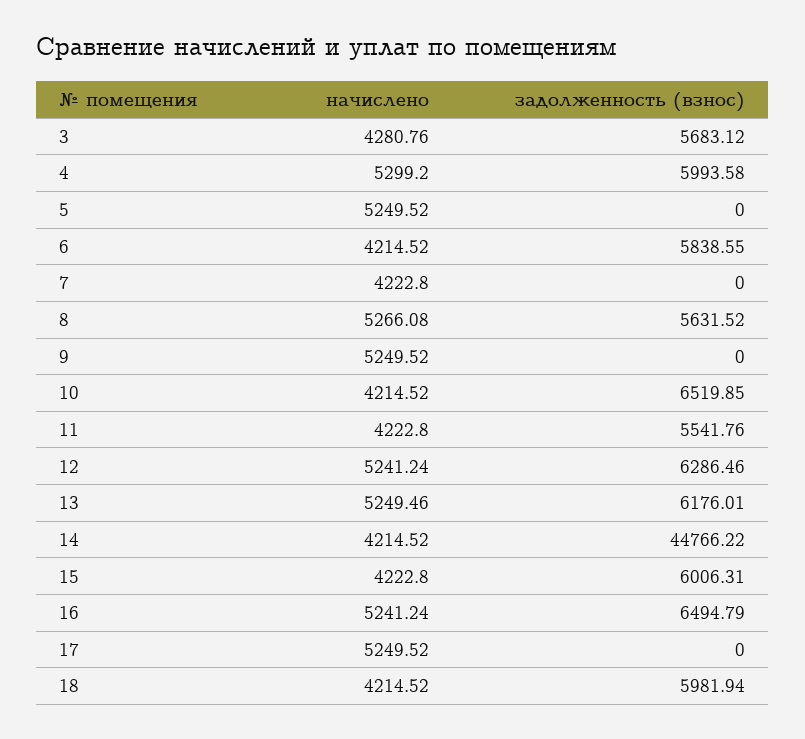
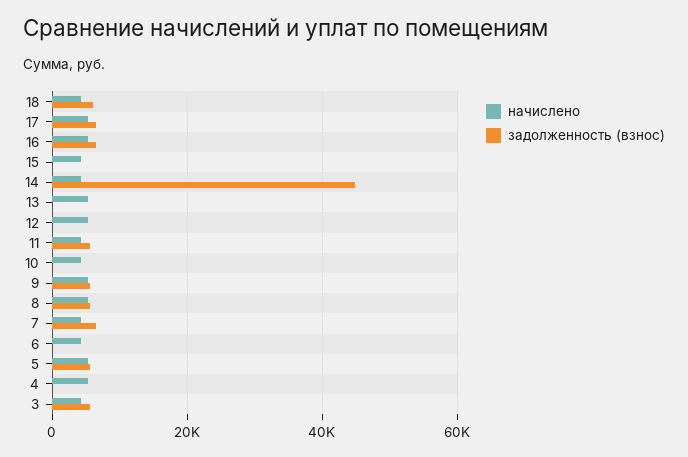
  {
    "начислено": {
      "3": 4280.76,
      "4": 5299.2,
      "5": 5249.52,
      "6": 4214.52,
      "7": 4222.8,
      "8": 5266.08,
      "9": 5249.52,
      "10": 4214.52,
      "11": 4222.8,
      "12": 5241.24,
      "13": 5249.46,
      "14": 4214.52,
      "15": 4222.8,
      "16": 5241.24,
      "17": 5249.52,
      "18": 4214.52
    },
    "задолженность (взнос)": {
      "3": 5683.12,
-     "4": 5993.58,
+     "4": 0,
-     "5": 0,
+     "5": 6000,
-     "6": 5838.55,
+     "6": 0,
-     "7": 0,
+     "7": 6000,
      "8": 5631.52,
-     "9": 0,
+     "9": 6000,
-     "10": 6519.85,
+     "10": 0,
      "11": 5541.76,
-     "12": 6286.46,
+     "12": 0,
-     "13": 6176.01,
+     "13": 0,
      "14": 44766.22,
-     "15": 6006.31,
+     "15": 0,
      "16": 6494.79,
-     "17": 0,
+     "17": 6000,
      "18": 5981.94
    }
  }

